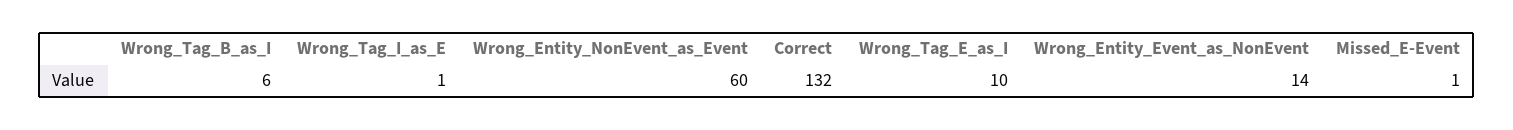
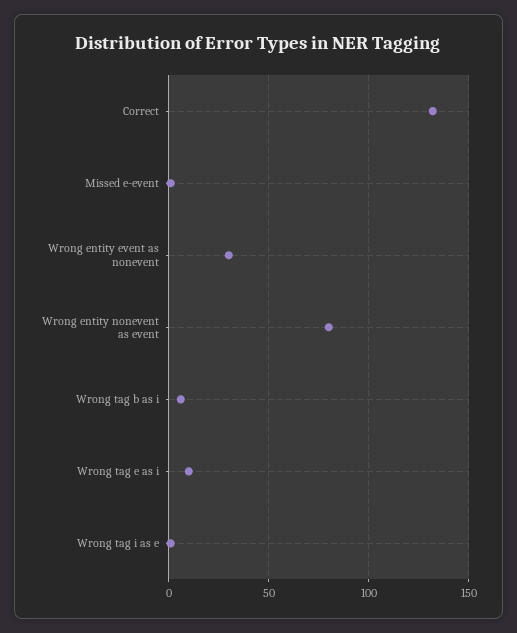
  {
    "Wrong_Tag_B_as_I": 6,
    "Wrong_Tag_I_as_E": 1,
-   "Wrong_Entity_NonEvent_as_Event": 60,
+   "Wrong_Entity_NonEvent_as_Event": 80,
    "Correct": 132,
    "Wrong_Tag_E_as_I": 10,
-   "Wrong_Entity_Event_as_NonEvent": 14,
+   "Wrong_Entity_Event_as_NonEvent": 30,
    "Missed_E-Event": 1
  }

